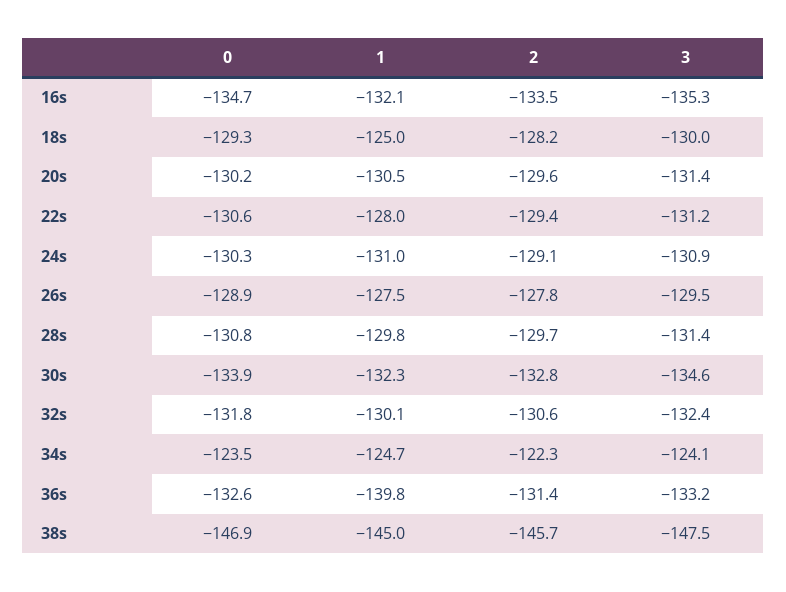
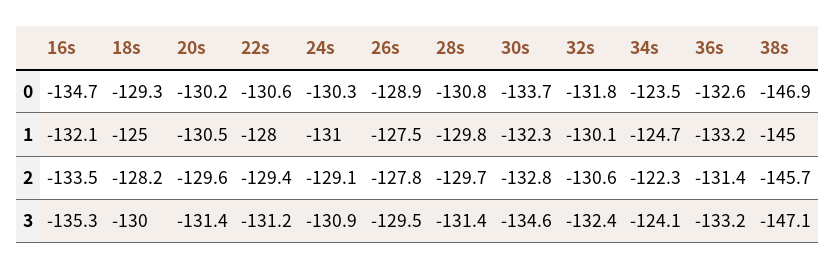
  {
    "0": {
      "16s": -134.7,
      "18s": -129.3,
      "20s": -130.2,
      "22s": -130.6,
      "24s": -130.3,
      "26s": -128.9,
      "28s": -130.8,
-     "30s": -133.9,
+     "30s": -133.7,
      "32s": -131.8,
      "34s": -123.5,
      "36s": -132.6,
      "38s": -146.9
    },
    "1": {
      "16s": -132.1,
      "18s": -125,
      "20s": -130.5,
      "22s": -128,
      "24s": -131,
      "26s": -127.5,
      "28s": -129.8,
      "30s": -132.3,
      "32s": -130.1,
      "34s": -124.7,
-     "36s": -139.8,
+     "36s": -133.2,
      "38s": -145
    },
    "2": {
      "16s": -133.5,
      "18s": -128.2,
      "20s": -129.6,
      "22s": -129.4,
      "24s": -129.1,
      "26s": -127.8,
      "28s": -129.7,
      "30s": -132.8,
      "32s": -130.6,
      "34s": -122.3,
      "36s": -131.4,
      "38s": -145.7
    },
    "3": {
      "16s": -135.3,
      "18s": -130,
      "20s": -131.4,
      "22s": -131.2,
      "24s": -130.9,
      "26s": -129.5,
      "28s": -131.4,
      "30s": -134.6,
      "32s": -132.4,
      "34s": -124.1,
      "36s": -133.2,
-     "38s": -147.5
+     "38s": -147.1
    }
  }

